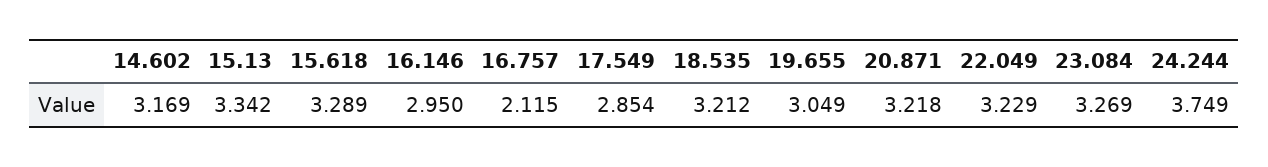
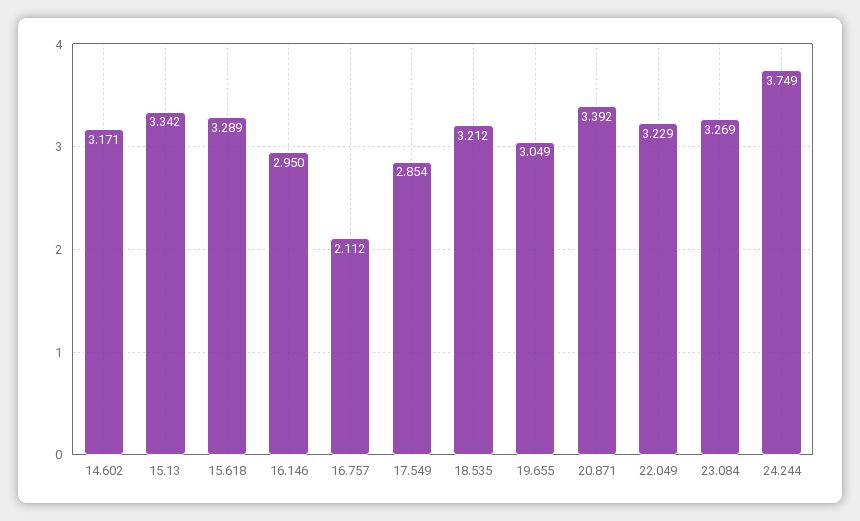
  {
-   "14.602": 3.169,
+   "14.602": 3.171,
    "15.13": 3.342,
    "15.618": 3.289,
    "16.146": 2.95,
-   "16.757": 2.115,
+   "16.757": 2.112,
    "17.549": 2.854,
    "18.535": 3.212,
    "19.655": 3.049,
-   "20.871": 3.218,
+   "20.871": 3.392,
    "22.049": 3.229,
    "23.084": 3.269,
    "24.244": 3.749
  }

